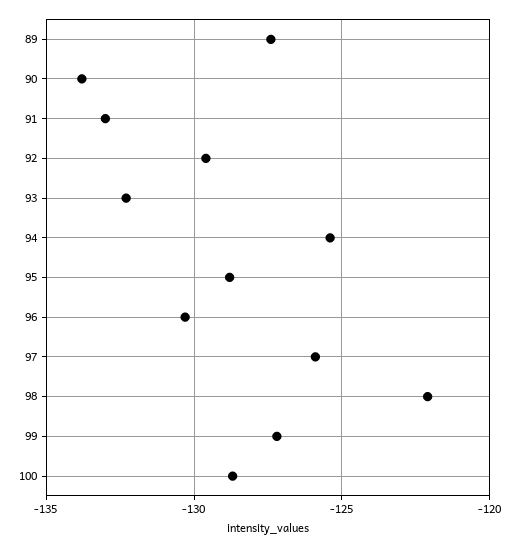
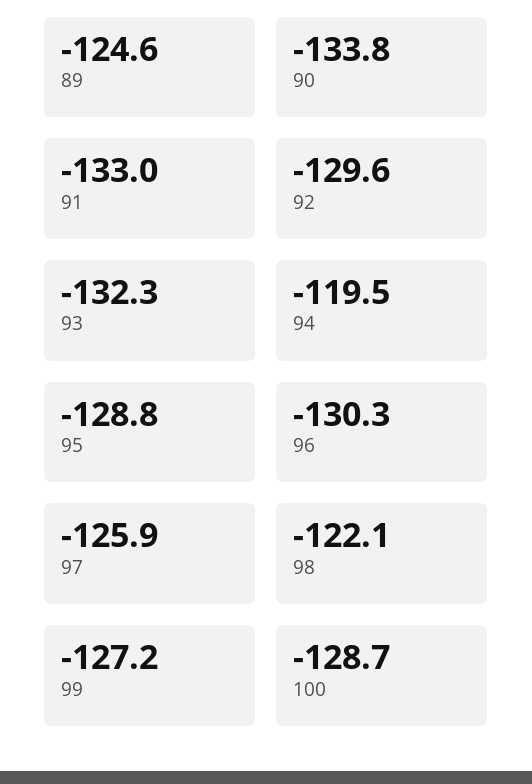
  {
-   "89": -127.5,
+   "89": -124.6,
    "90": -133.8,
    "91": -133,
    "92": -129.6,
    "93": -132.3,
-   "94": -125.5,
+   "94": -119.5,
    "95": -128.8,
    "96": -130.3,
    "97": -125.9,
    "98": -122.1,
    "99": -127.2,
    "100": -128.7
  }

